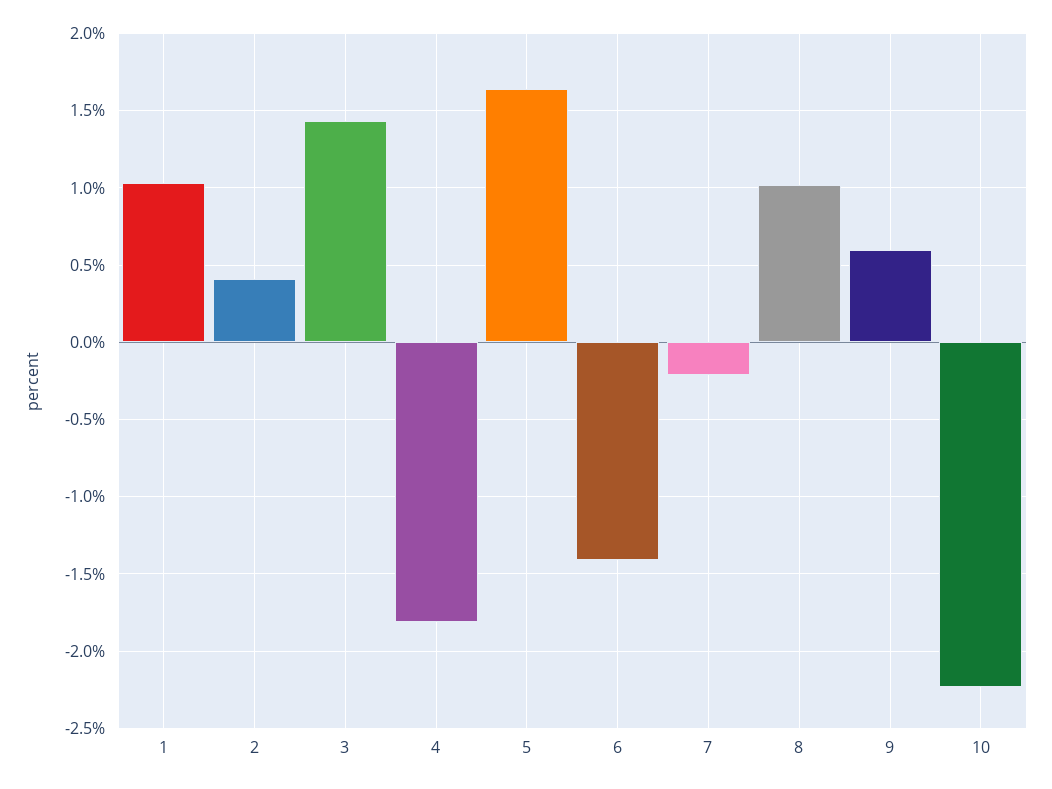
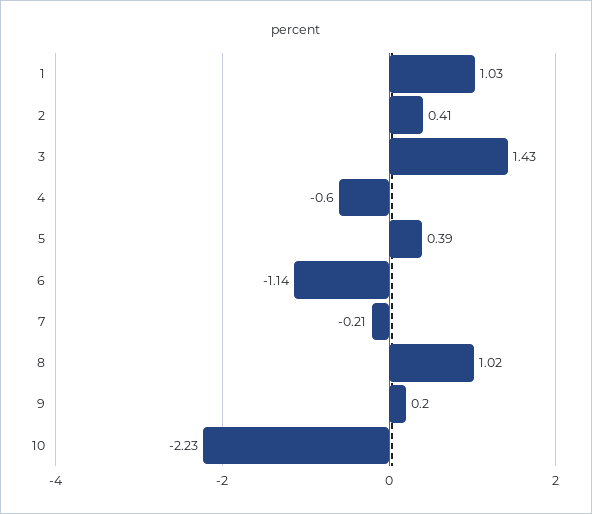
  {
    "1": 1.03,
    "2": 0.41,
    "3": 1.43,
-   "4": -1.8,
+   "4": -0.6,
-   "5": 1.65,
+   "5": 0.39,
-   "6": -1.4,
+   "6": -1.14,
    "7": -0.21,
    "8": 1.02,
-   "9": 0.6,
+   "9": 0.2,
    "10": -2.23
  }

